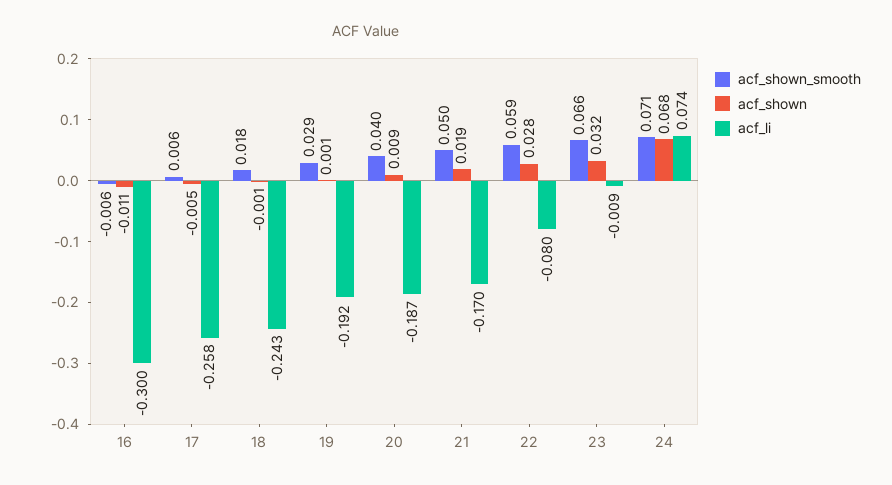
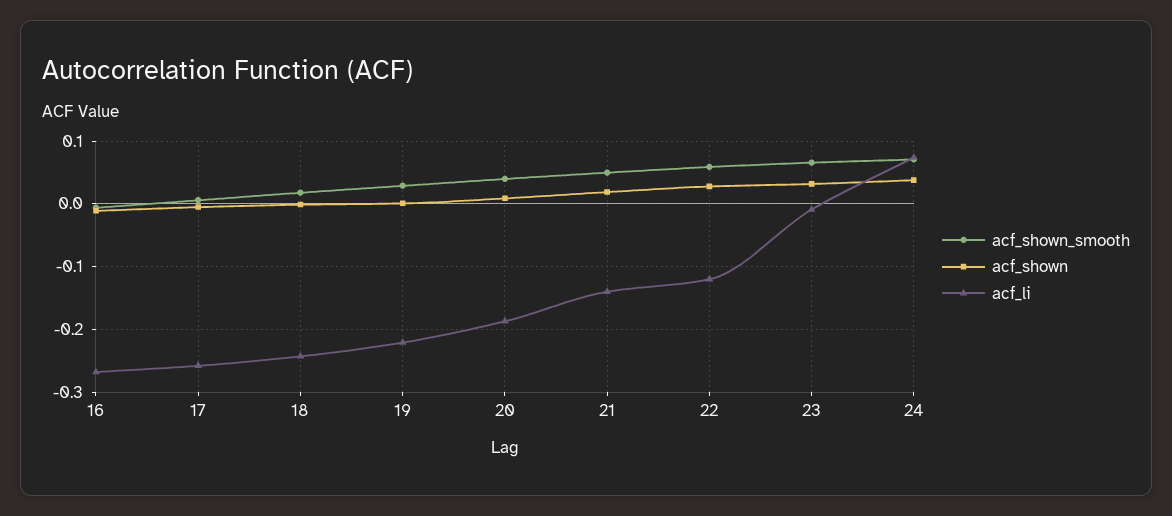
  {
    "acf_shown_smooth": {
      "16": -0.006,
      "17": 0.006,
      "18": 0.018,
      "19": 0.029,
      "20": 0.04,
      "21": 0.05,
      "22": 0.059,
      "23": 0.066,
      "24": 0.071
    },
    "acf_shown": {
      "16": -0.011,
      "17": -0.005,
      "18": -0.001,
      "19": 0.001,
      "20": 0.009,
      "21": 0.019,
      "22": 0.028,
      "23": 0.032,
-     "24": 0.068
+     "24": 0.04
    },
    "acf_li": {
-     "16": -0.3,
+     "16": -0.27,
      "17": -0.258,
      "18": -0.243,
-     "19": -0.192,
+     "19": -0.22,
      "20": -0.187,
-     "21": -0.17,
+     "21": -0.14,
-     "22": -0.08,
+     "22": -0.12,
      "23": -0.009,
      "24": 0.074
    }
  }

